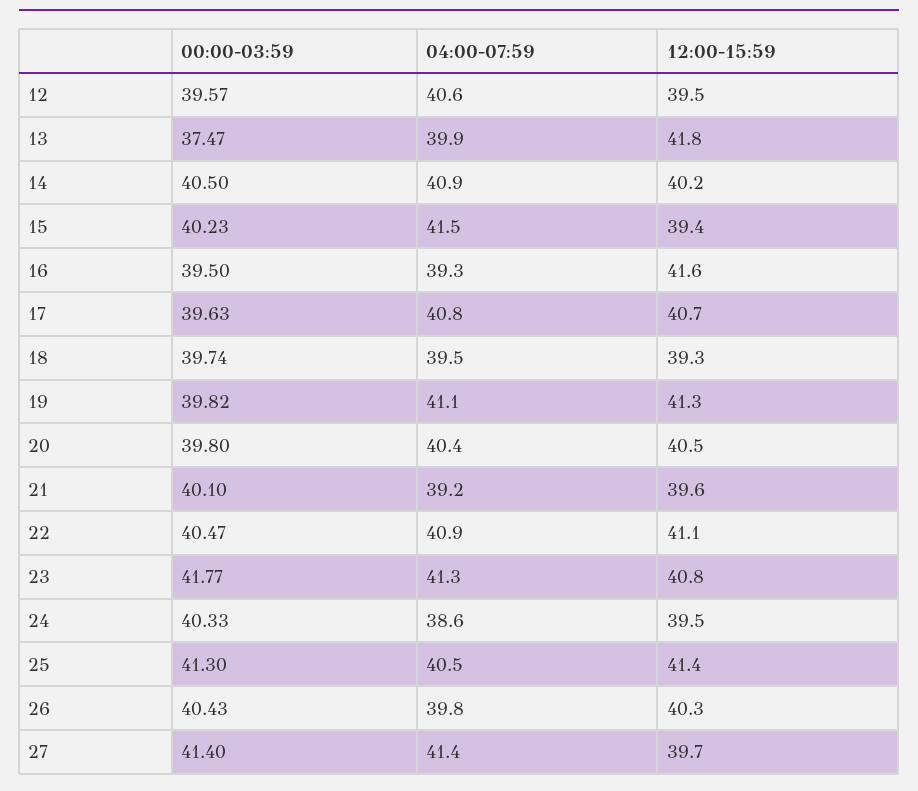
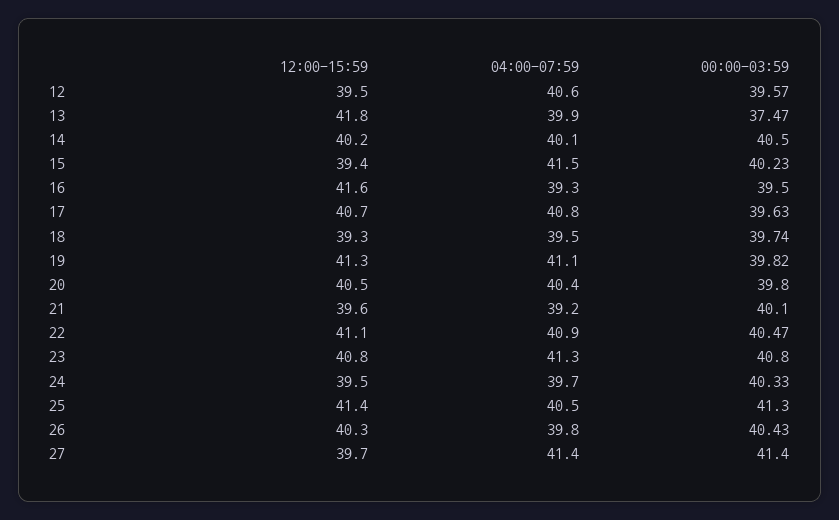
  {
    "00:00-03:59": {
      "12": 39.57,
      "13": 37.47,
      "14": 40.5,
      "15": 40.23,
      "16": 39.5,
      "17": 39.63,
      "18": 39.74,
      "19": 39.82,
      "20": 39.8,
      "21": 40.1,
      "22": 40.47,
-     "23": 41.77,
+     "23": 40.8,
      "24": 40.33,
      "25": 41.3,
      "26": 40.43,
      "27": 41.4
    },
    "04:00-07:59": {
      "12": 40.6,
      "13": 39.9,
-     "14": 40.9,
+     "14": 40.1,
      "15": 41.5,
      "16": 39.3,
      "17": 40.8,
      "18": 39.5,
      "19": 41.1,
      "20": 40.4,
      "21": 39.2,
      "22": 40.9,
      "23": 41.3,
-     "24": 38.6,
+     "24": 39.7,
      "25": 40.5,
      "26": 39.8,
      "27": 41.4
    },
    "12:00-15:59": {
      "12": 39.5,
      "13": 41.8,
      "14": 40.2,
      "15": 39.4,
      "16": 41.6,
      "17": 40.7,
      "18": 39.3,
      "19": 41.3,
      "20": 40.5,
      "21": 39.6,
      "22": 41.1,
      "23": 40.8,
      "24": 39.5,
      "25": 41.4,
      "26": 40.3,
      "27": 39.7
    }
  }

